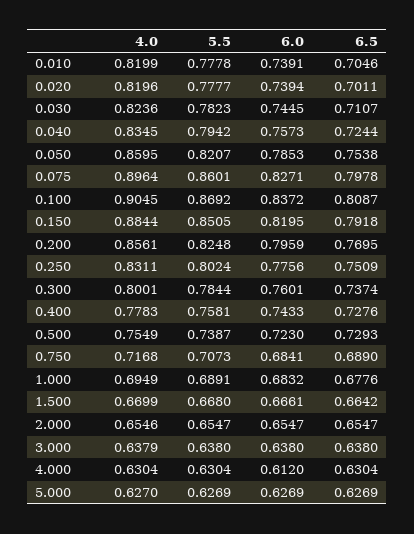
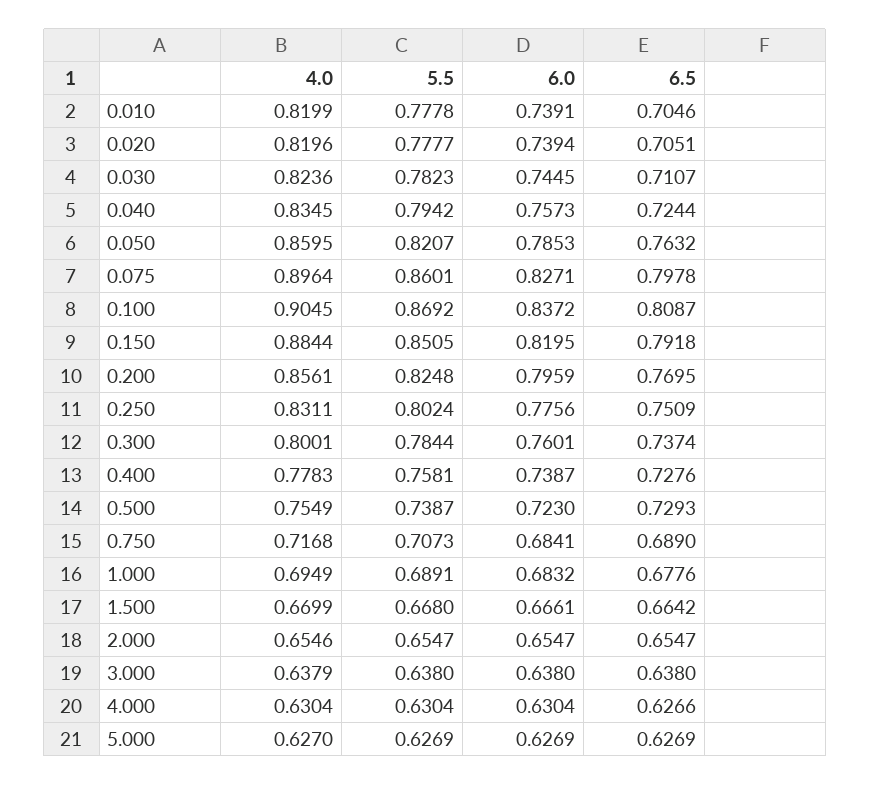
  {
    "4.0": {
      "0.010": 0.8199,
      "0.020": 0.8196,
      "0.030": 0.8236,
      "0.040": 0.8345,
      "0.050": 0.8595,
      "0.075": 0.8964,
      "0.100": 0.9045,
      "0.150": 0.8844,
      "0.200": 0.8561,
      "0.250": 0.8311,
      "0.300": 0.8001,
      "0.400": 0.7783,
      "0.500": 0.7549,
      "0.750": 0.7168,
      "1.000": 0.6949,
      "1.500": 0.6699,
      "2.000": 0.6546,
      "3.000": 0.6379,
      "4.000": 0.6304,
      "5.000": 0.627
    },
    "5.5": {
      "0.010": 0.7778,
      "0.020": 0.7777,
      "0.030": 0.7823,
      "0.040": 0.7942,
      "0.050": 0.8207,
      "0.075": 0.8601,
      "0.100": 0.8692,
      "0.150": 0.8505,
      "0.200": 0.8248,
      "0.250": 0.8024,
      "0.300": 0.7844,
      "0.400": 0.7581,
      "0.500": 0.7387,
      "0.750": 0.7073,
      "1.000": 0.6891,
      "1.500": 0.668,
      "2.000": 0.6547,
      "3.000": 0.638,
      "4.000": 0.6304,
      "5.000": 0.6269
    },
    "6.0": {
      "0.010": 0.7391,
      "0.020": 0.7394,
      "0.030": 0.7445,
      "0.040": 0.7573,
      "0.050": 0.7853,
      "0.075": 0.8271,
      "0.100": 0.8372,
      "0.150": 0.8195,
      "0.200": 0.7959,
      "0.250": 0.7756,
      "0.300": 0.7601,
-     "0.400": 0.7433,
+     "0.400": 0.7387,
      "0.500": 0.723,
      "0.750": 0.6841,
      "1.000": 0.6832,
      "1.500": 0.6661,
      "2.000": 0.6547,
      "3.000": 0.638,
-     "4.000": 0.612,
+     "4.000": 0.6304,
      "5.000": 0.6269
    },
    "6.5": {
      "0.010": 0.7046,
-     "0.020": 0.7011,
+     "0.020": 0.7051,
      "0.030": 0.7107,
      "0.040": 0.7244,
-     "0.050": 0.7538,
+     "0.050": 0.7632,
      "0.075": 0.7978,
      "0.100": 0.8087,
      "0.150": 0.7918,
      "0.200": 0.7695,
      "0.250": 0.7509,
      "0.300": 0.7374,
      "0.400": 0.7276,
      "0.500": 0.7293,
      "0.750": 0.689,
      "1.000": 0.6776,
      "1.500": 0.6642,
      "2.000": 0.6547,
      "3.000": 0.638,
-     "4.000": 0.6304,
+     "4.000": 0.6266,
      "5.000": 0.6269
    }
  }

